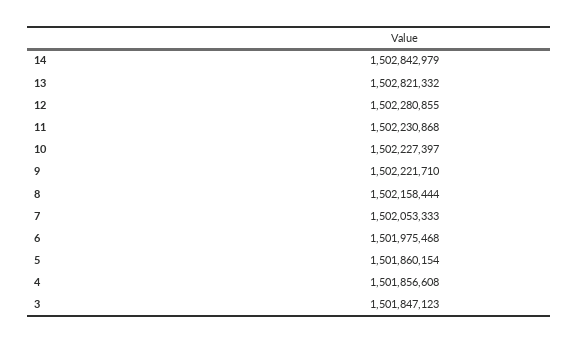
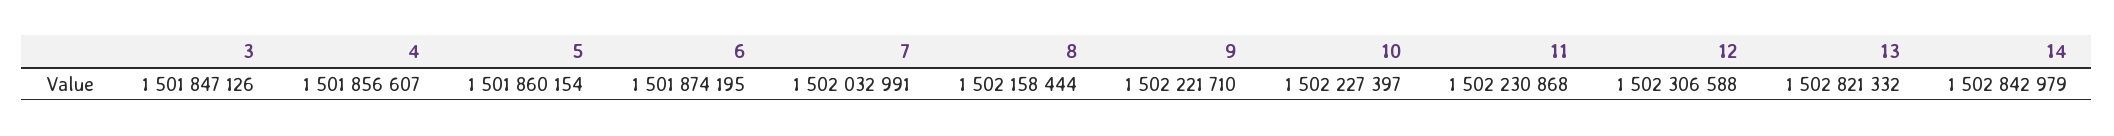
  {
    "14": 1502842979,
    "13": 1502821332,
-   "12": 1502280855,
+   "12": 1502306588,
    "11": 1502230868,
    "10": 1502227397,
    "9": 1502221710,
    "8": 1502158444,
-   "7": 1502053333,
+   "7": 1502032991,
-   "6": 1501975468,
+   "6": 1501874195,
    "5": 1501860154,
-   "4": 1501856608,
+   "4": 1501856607,
-   "3": 1501847123
+   "3": 1501847126
  }

